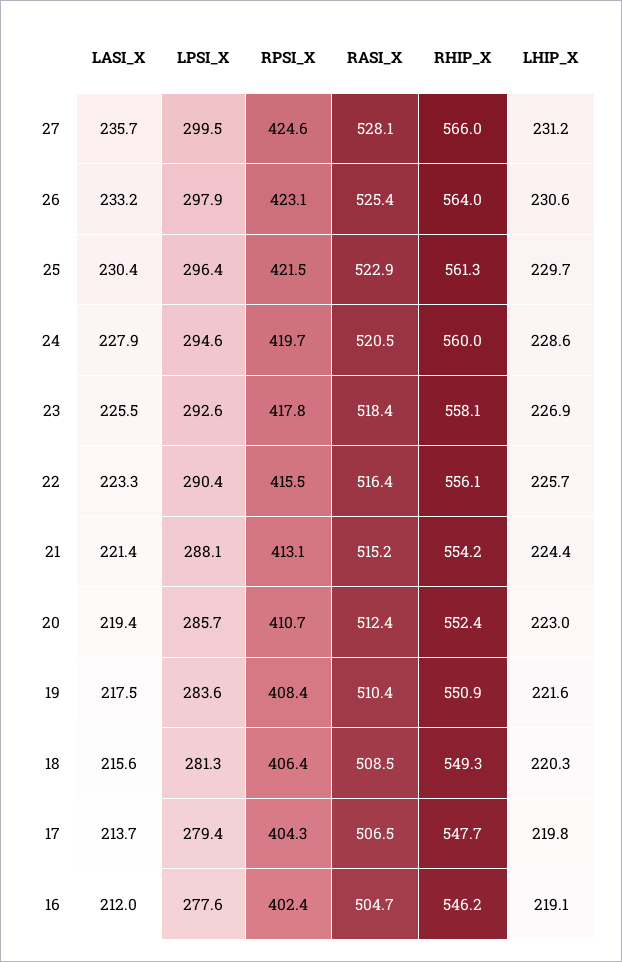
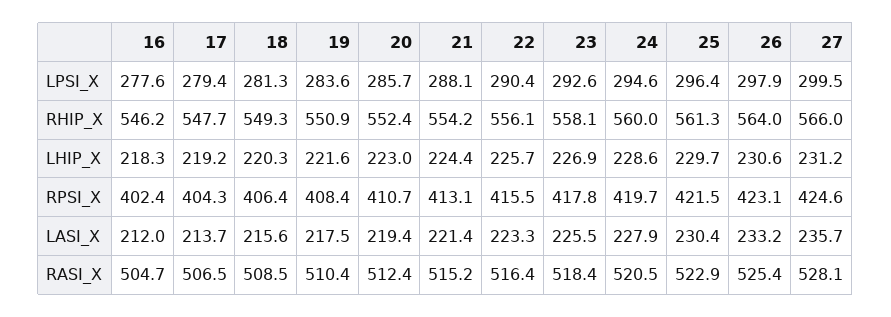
  {
    "LASI_X": {
      "27": 235.7,
      "26": 233.2,
      "25": 230.4,
      "24": 227.9,
      "23": 225.5,
      "22": 223.3,
      "21": 221.4,
      "20": 219.4,
      "19": 217.5,
      "18": 215.6,
      "17": 213.7,
      "16": 212
    },
    "LPSI_X": {
      "27": 299.5,
      "26": 297.9,
      "25": 296.4,
      "24": 294.6,
      "23": 292.6,
      "22": 290.4,
      "21": 288.1,
      "20": 285.7,
      "19": 283.6,
      "18": 281.3,
      "17": 279.4,
      "16": 277.6
    },
    "RPSI_X": {
      "27": 424.6,
      "26": 423.1,
      "25": 421.5,
      "24": 419.7,
      "23": 417.8,
      "22": 415.5,
      "21": 413.1,
      "20": 410.7,
      "19": 408.4,
      "18": 406.4,
      "17": 404.3,
      "16": 402.4
    },
    "RASI_X": {
      "27": 528.1,
      "26": 525.4,
      "25": 522.9,
      "24": 520.5,
      "23": 518.4,
      "22": 516.4,
      "21": 515.2,
      "20": 512.4,
      "19": 510.4,
      "18": 508.5,
      "17": 506.5,
      "16": 504.7
    },
    "RHIP_X": {
      "27": 566,
      "26": 564,
      "25": 561.3,
      "24": 560,
      "23": 558.1,
      "22": 556.1,
      "21": 554.2,
      "20": 552.4,
      "19": 550.9,
      "18": 549.3,
      "17": 547.7,
      "16": 546.2
    },
    "LHIP_X": {
      "27": 231.2,
      "26": 230.6,
      "25": 229.7,
      "24": 228.6,
      "23": 226.9,
      "22": 225.7,
      "21": 224.4,
      "20": 223,
      "19": 221.6,
      "18": 220.3,
-     "17": 219.8,
+     "17": 219.2,
-     "16": 219.1
+     "16": 218.3
    }
  }

